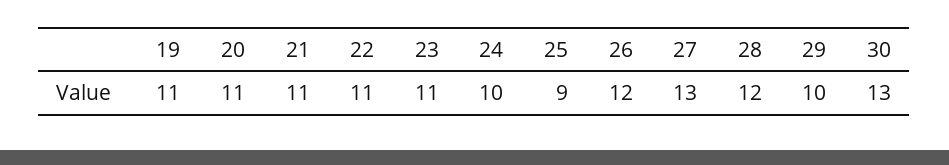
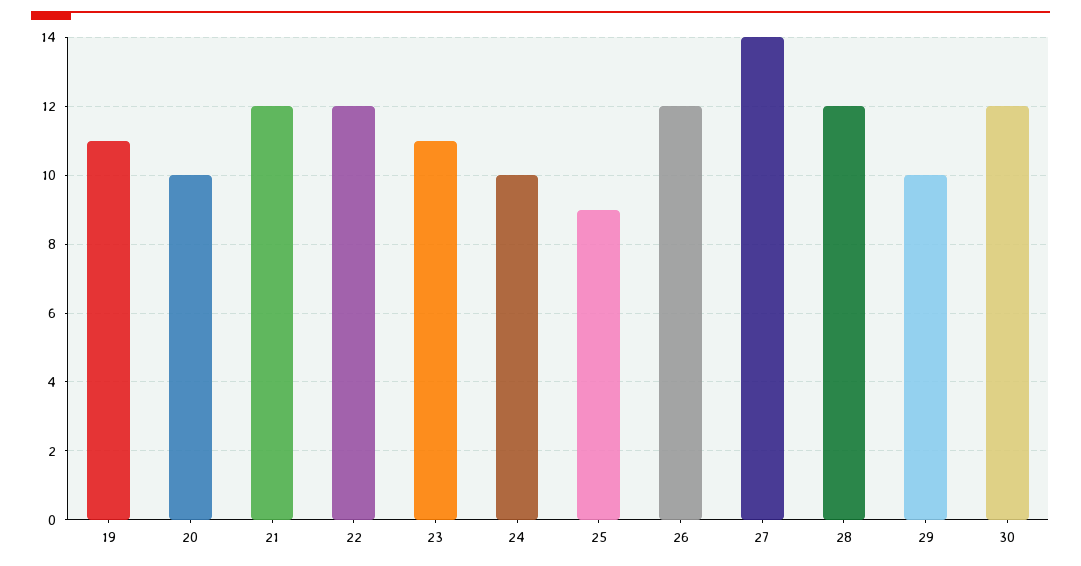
  {
    "19": 11,
-   "20": 11,
+   "20": 10,
-   "21": 11,
+   "21": 12,
-   "22": 11,
+   "22": 12,
    "23": 11,
    "24": 10,
    "25": 9,
    "26": 12,
-   "27": 13,
+   "27": 14,
    "28": 12,
    "29": 10,
-   "30": 13
+   "30": 12
  }

